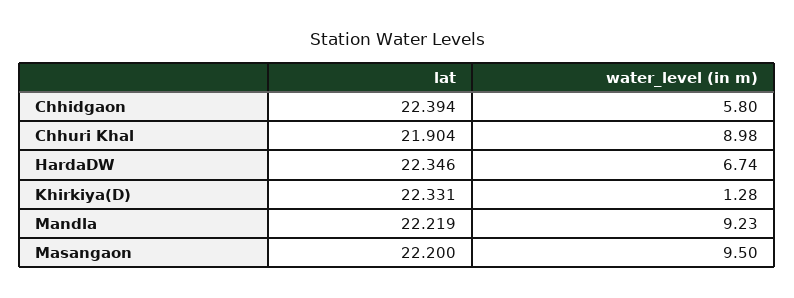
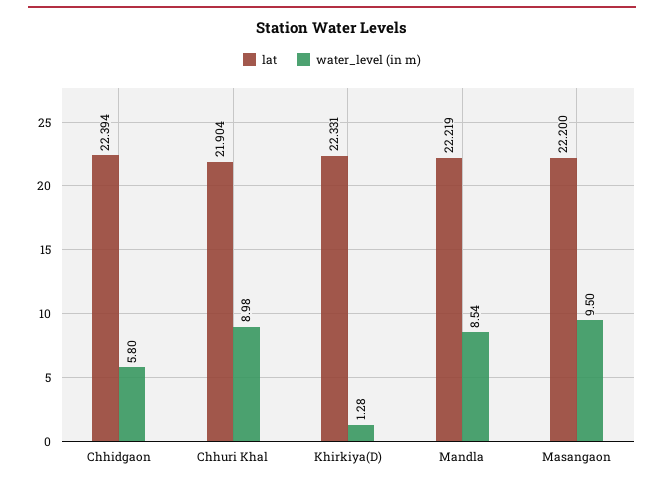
  {
    "lat": {
      "Chhidgaon": 22.394,
      "Chhuri Khal": 21.904,
-     "HardaDW": 22.346,
      "Khirkiya(D)": 22.331,
      "Mandla": 22.219,
      "Masangaon": 22.2
    },
    "water_level (in m)": {
      "Chhidgaon": 5.8,
      "Chhuri Khal": 8.98,
-     "HardaDW": 6.74,
      "Khirkiya(D)": 1.28,
-     "Mandla": 9.23,
+     "Mandla": 8.54,
      "Masangaon": 9.5
    }
  }

